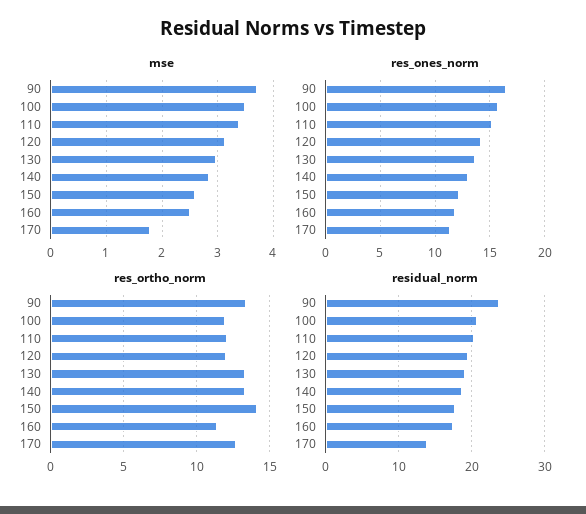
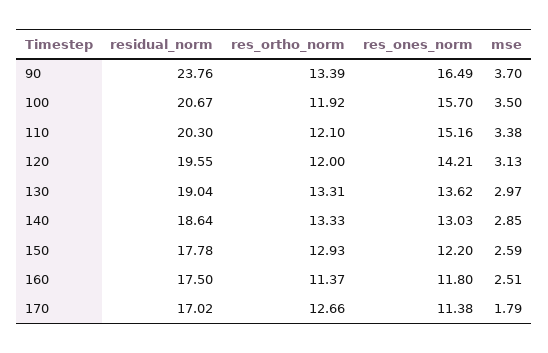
  {
    "mse": {
      "90": 3.7,
      "100": 3.5,
      "110": 3.38,
      "120": 3.13,
      "130": 2.97,
      "140": 2.85,
      "150": 2.59,
      "160": 2.51,
      "170": 1.79
    },
    "res_ones_norm": {
      "90": 16.49,
      "100": 15.7,
      "110": 15.16,
      "120": 14.21,
      "130": 13.62,
      "140": 13.03,
      "150": 12.2,
      "160": 11.8,
      "170": 11.38
    },
    "res_ortho_norm": {
      "90": 13.39,
      "100": 11.92,
      "110": 12.1,
      "120": 12,
      "130": 13.31,
      "140": 13.33,
-     "150": 14,
+     "150": 12.93,
      "160": 11.37,
      "170": 12.66
    },
    "residual_norm": {
      "90": 23.76,
      "100": 20.67,
      "110": 20.3,
      "120": 19.55,
      "130": 19.04,
      "140": 18.64,
      "150": 17.78,
      "160": 17.5,
-     "170": 14
+     "170": 17.02
    }
  }

